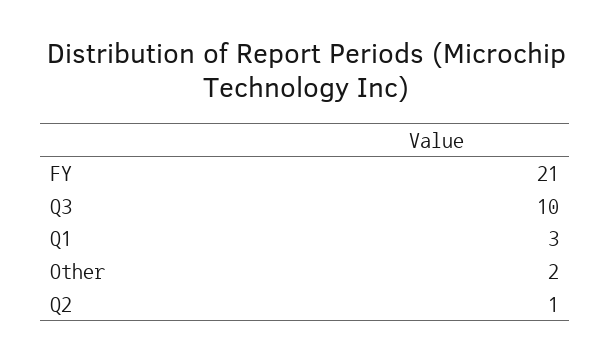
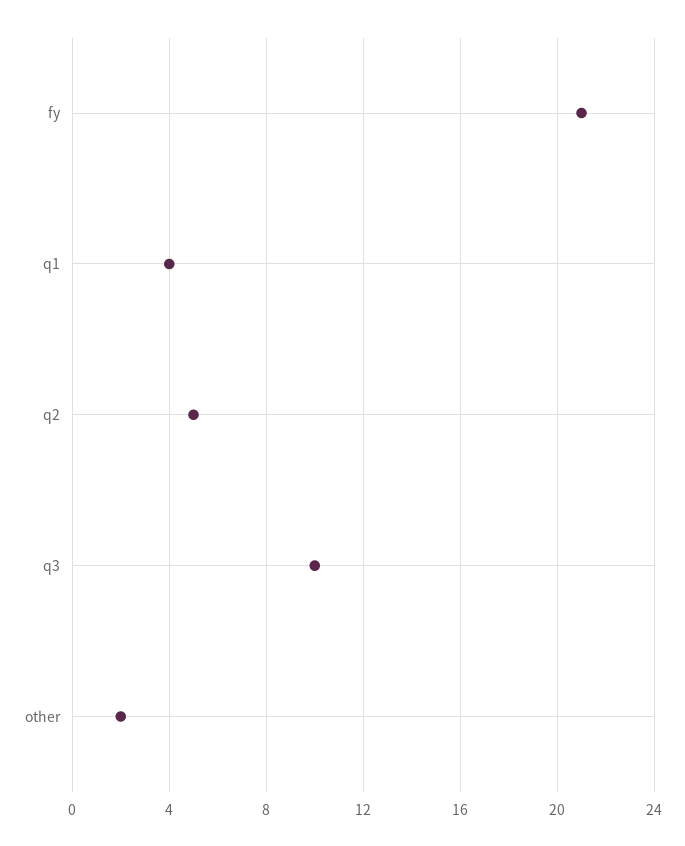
  {
    "FY": 21,
    "Q3": 10,
-   "Q1": 3,
+   "Q1": 4,
    "Other": 2,
-   "Q2": 1
+   "Q2": 5
  }

